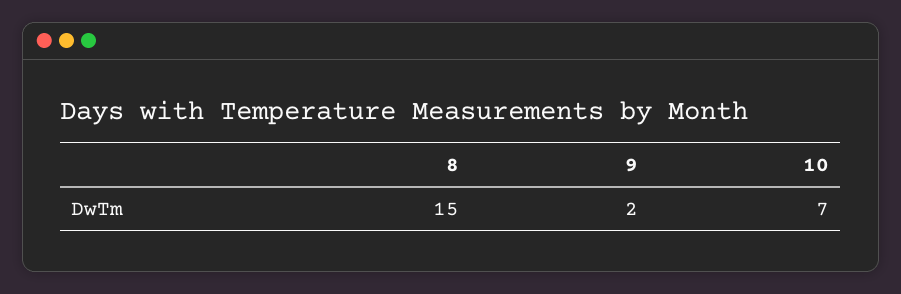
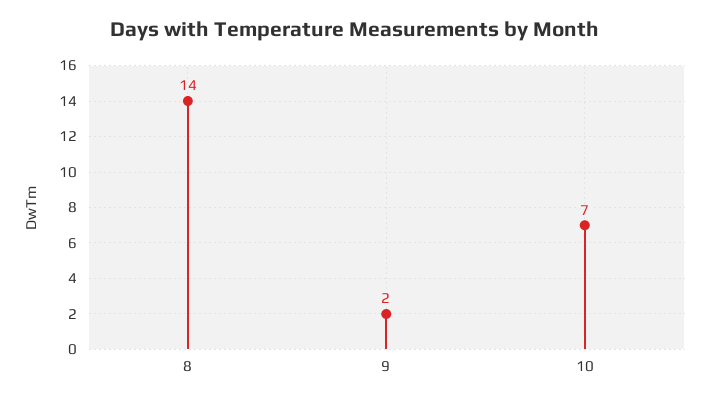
  {
-   "8": 15,
+   "8": 14,
    "9": 2,
    "10": 7
  }

